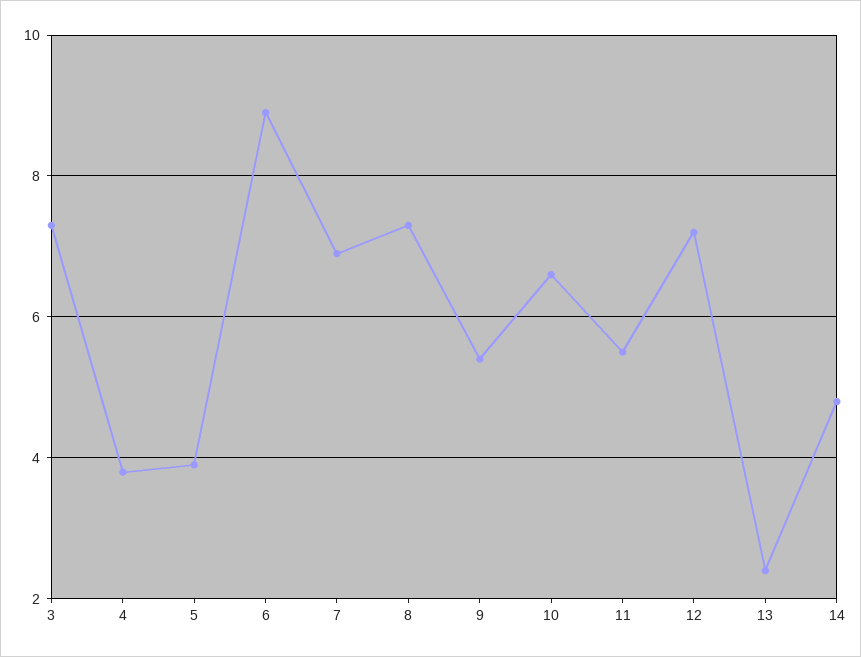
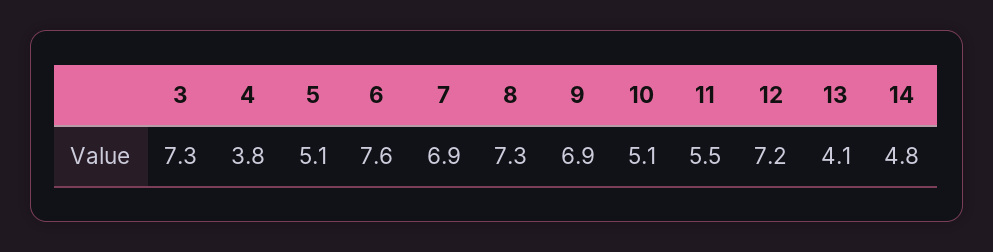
  {
    "3": 7.3,
    "4": 3.8,
-   "5": 4,
+   "5": 5.1,
-   "6": 9,
+   "6": 7.6,
    "7": 6.9,
    "8": 7.3,
-   "9": 5.5,
+   "9": 6.9,
-   "10": 6.5,
+   "10": 5.1,
    "11": 5.5,
    "12": 7.2,
-   "13": 2.5,
+   "13": 4.1,
    "14": 4.8
  }

